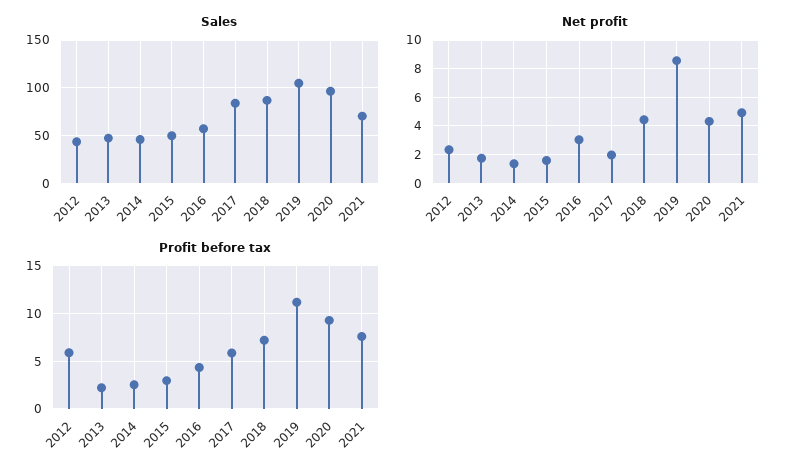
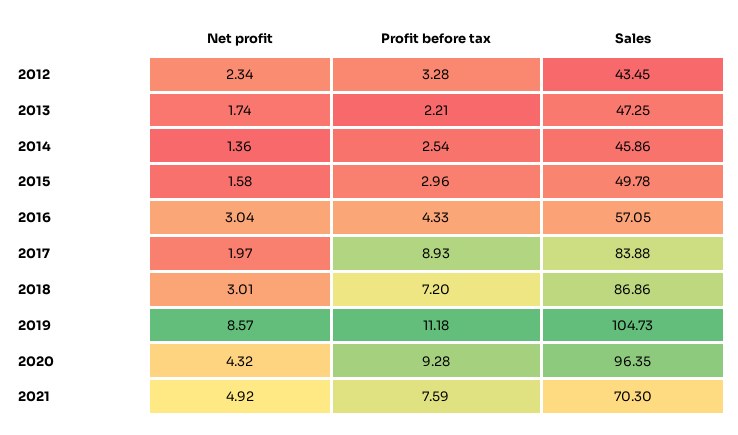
  {
    "Sales": {
      "2012": 43.45,
      "2013": 47.25,
      "2014": 45.86,
      "2015": 49.78,
      "2016": 57.05,
      "2017": 83.88,
      "2018": 86.86,
      "2019": 104.73,
      "2020": 96.35,
      "2021": 70.3
    },
    "Net profit": {
      "2012": 2.34,
      "2013": 1.74,
      "2014": 1.36,
      "2015": 1.58,
      "2016": 3.04,
      "2017": 1.97,
-     "2018": 4.5,
+     "2018": 3.01,
      "2019": 8.57,
      "2020": 4.32,
      "2021": 4.92
    },
    "Profit before tax": {
-     "2012": 6,
+     "2012": 3.28,
      "2013": 2.21,
      "2014": 2.54,
      "2015": 2.96,
      "2016": 4.33,
-     "2017": 6,
+     "2017": 8.93,
      "2018": 7.2,
      "2019": 11.18,
      "2020": 9.28,
      "2021": 7.59
    }
  }

